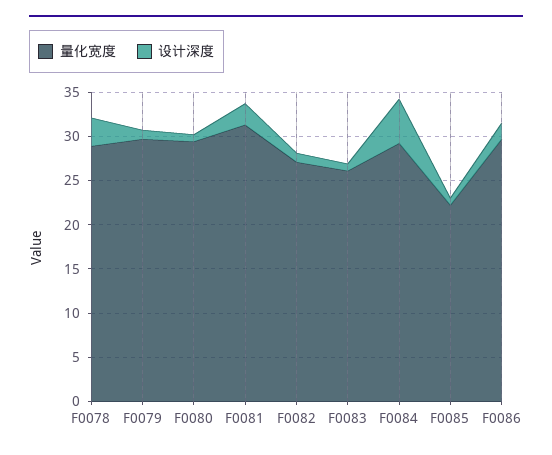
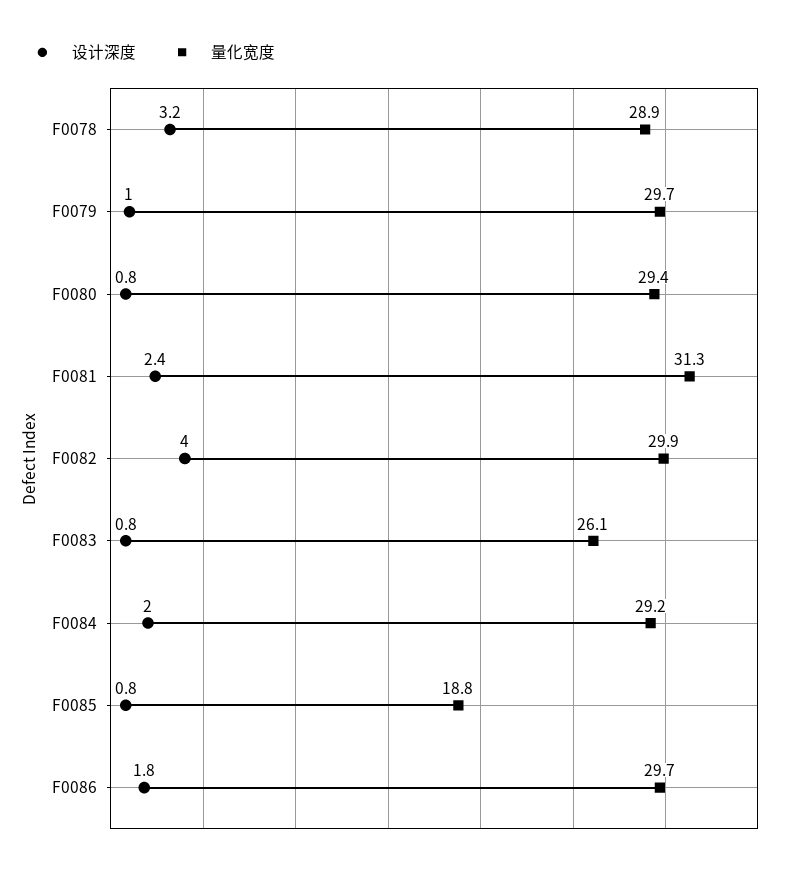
  {
    "量化宽度": {
      "F0078": 28.9,
      "F0079": 29.7,
      "F0080": 29.4,
      "F0081": 31.3,
-     "F0082": 27,
+     "F0082": 29.9,
      "F0083": 26.1,
      "F0084": 29.2,
-     "F0085": 22,
+     "F0085": 18.8,
      "F0086": 29.7
    },
    "设计深度": {
      "F0078": 3.2,
      "F0079": 1,
      "F0080": 0.8,
      "F0081": 2.4,
-     "F0082": 1,
+     "F0082": 4,
      "F0083": 0.8,
-     "F0084": 5,
+     "F0084": 2,
      "F0085": 0.8,
      "F0086": 1.8
    }
  }

